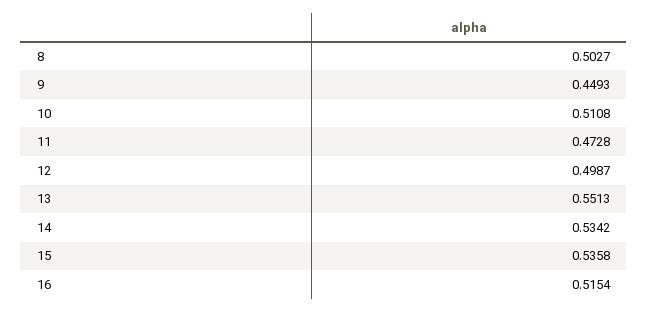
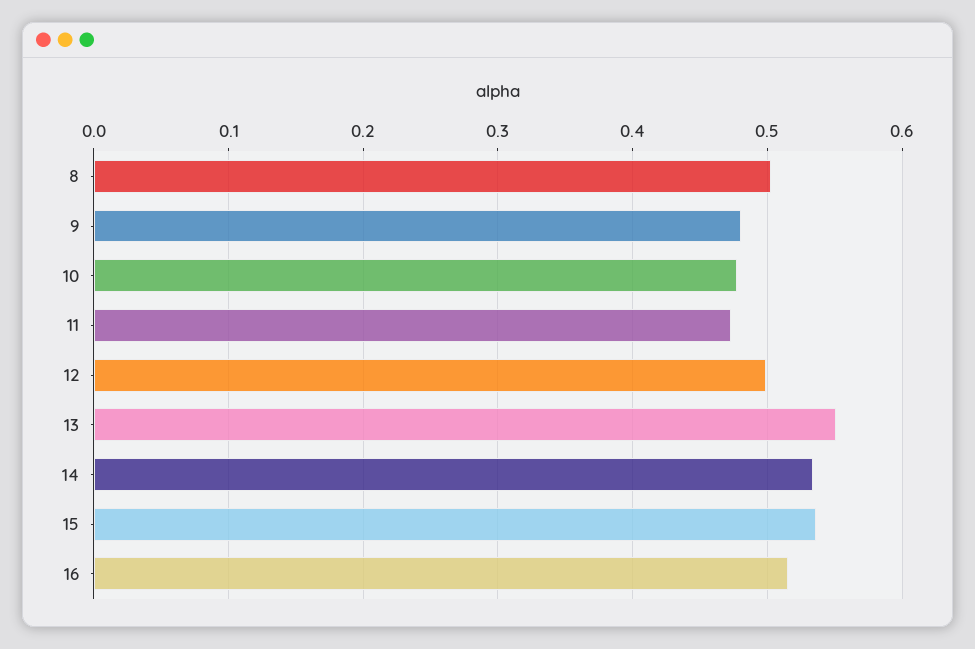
  {
    "8": 0.5027,
-   "9": 0.4493,
+   "9": 0.48,
-   "10": 0.5108,
+   "10": 0.48,
    "11": 0.4728,
    "12": 0.4987,
    "13": 0.5513,
    "14": 0.5342,
    "15": 0.5358,
    "16": 0.5154
  }

